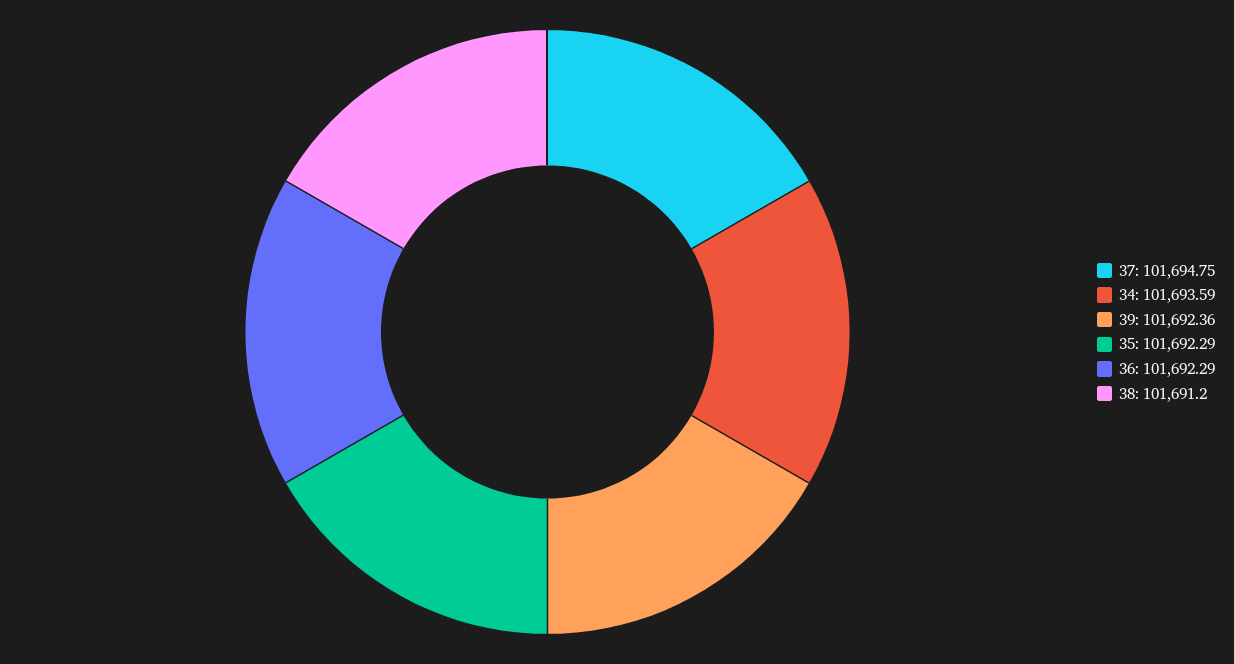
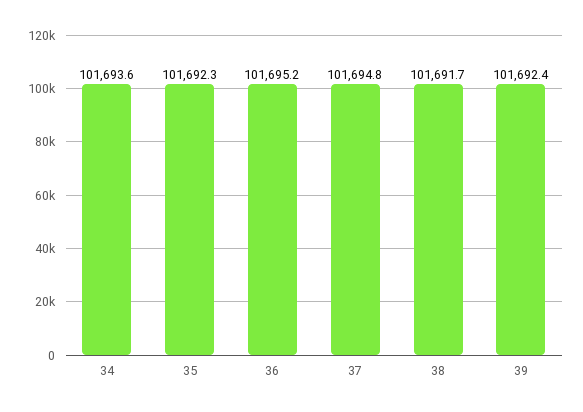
  {
    "37": 101694.75,
    "34": 101693.59,
    "39": 101692.36,
    "35": 101692.29,
-   "36": 101692.29,
+   "36": 101695.2,
-   "38": 101691.2
+   "38": 101691.7
  }

